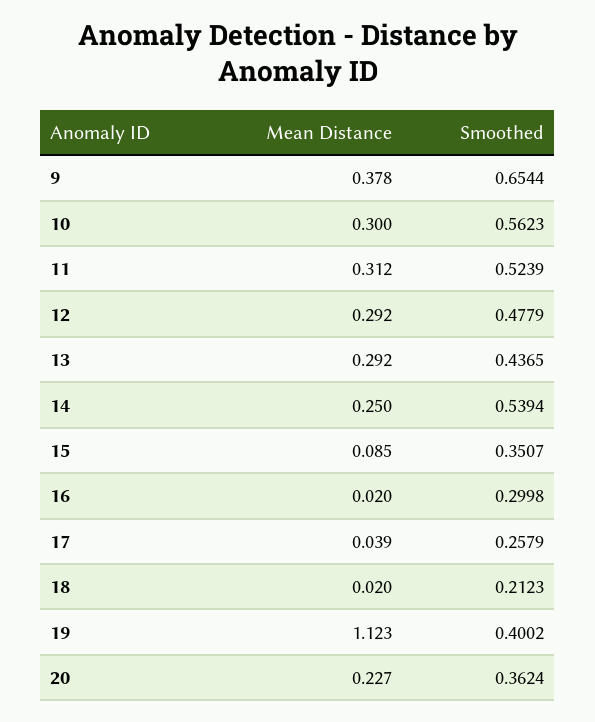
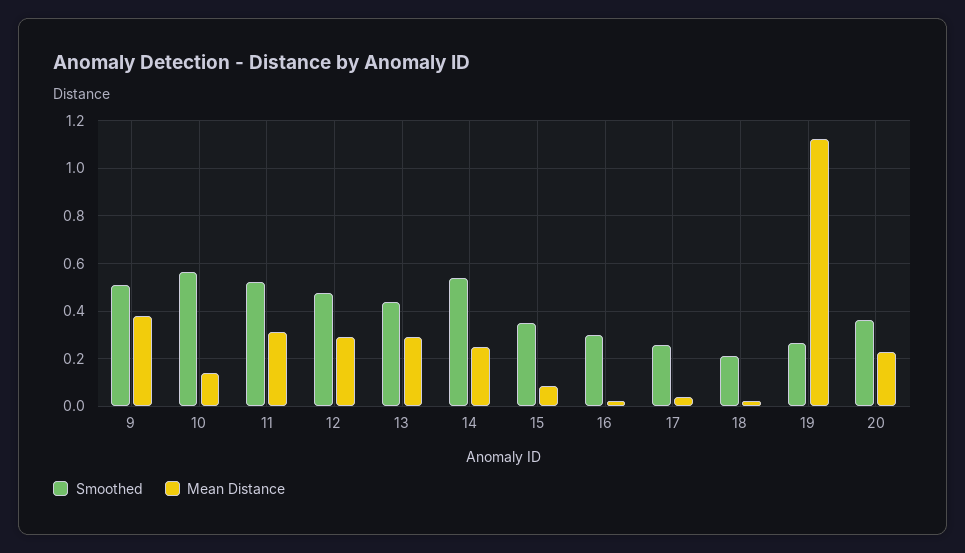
  {
    "Mean Distance": {
      "9": 0.378,
-     "10": 0.3,
+     "10": 0.15,
      "11": 0.312,
      "12": 0.292,
      "13": 0.292,
      "14": 0.25,
      "15": 0.085,
      "16": 0.02,
      "17": 0.039,
      "18": 0.02,
      "19": 1.123,
      "20": 0.227
    },
    "Smoothed": {
-     "9": 0.6544,
+     "9": 0.5,
      "10": 0.5623,
      "11": 0.5239,
      "12": 0.4779,
      "13": 0.4365,
      "14": 0.5394,
      "15": 0.3507,
      "16": 0.2998,
      "17": 0.2579,
      "18": 0.2123,
-     "19": 0.4002,
+     "19": 0.25,
      "20": 0.3624
    }
  }

